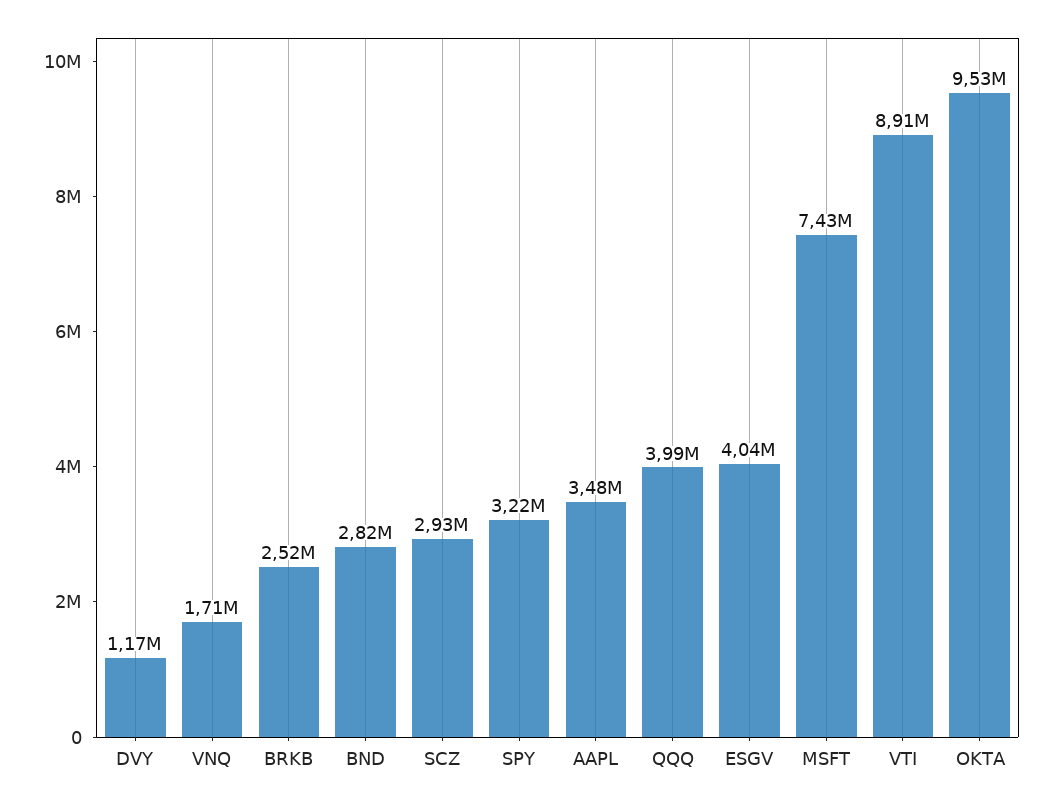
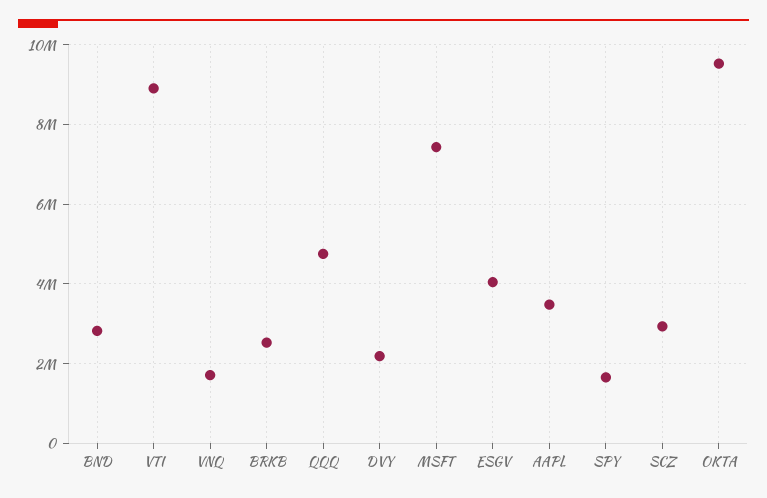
  {
-   "DVY": 1170000,
+   "DVY": 2200000,
    "VNQ": 1710000,
    "BRKB": 2520000,
    "BND": 2820000,
    "SCZ": 2930000,
-   "SPY": 3220000,
+   "SPY": 1600000,
    "AAPL": 3480000,
-   "QQQ": 3990000,
+   "QQQ": 4800000,
    "ESGV": 4040000,
    "MSFT": 7430000,
    "VTI": 8910000,
    "OKTA": 9530000
  }

